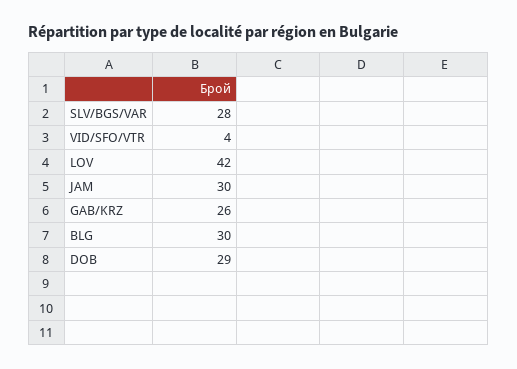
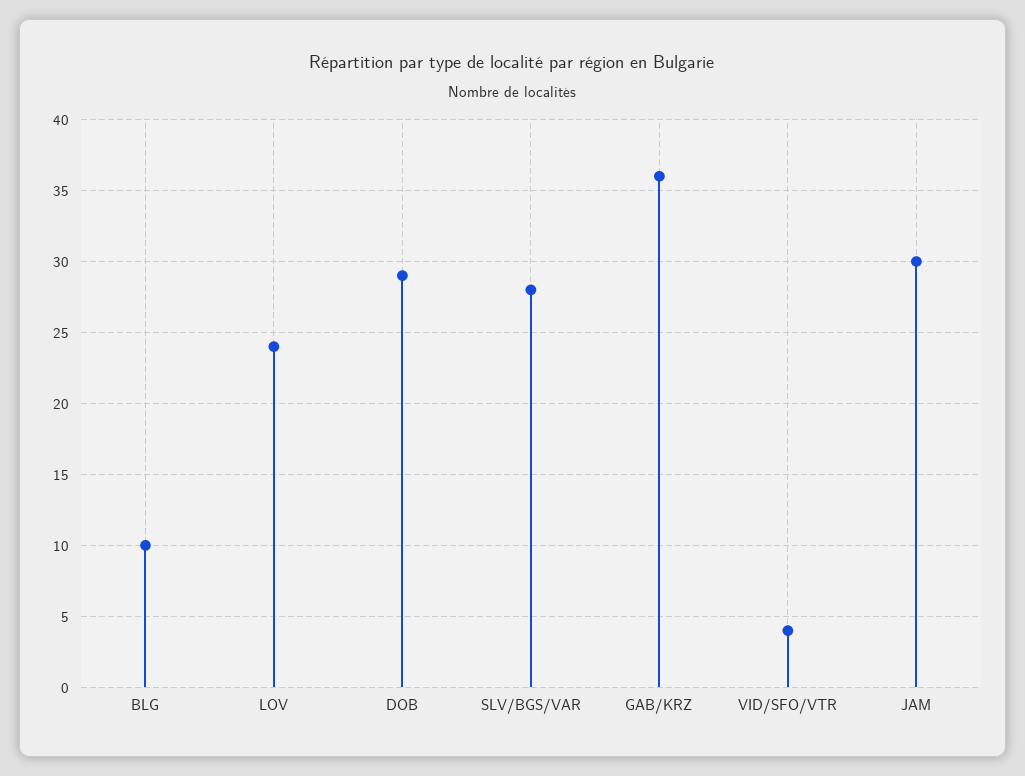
  {
    "SLV/BGS/VAR": 28,
    "VID/SFO/VTR": 4,
-   "LOV": 42,
+   "LOV": 24,
    "JAM": 30,
-   "GAB/KRZ": 26,
+   "GAB/KRZ": 36,
-   "BLG": 30,
+   "BLG": 10,
    "DOB": 29
  }

